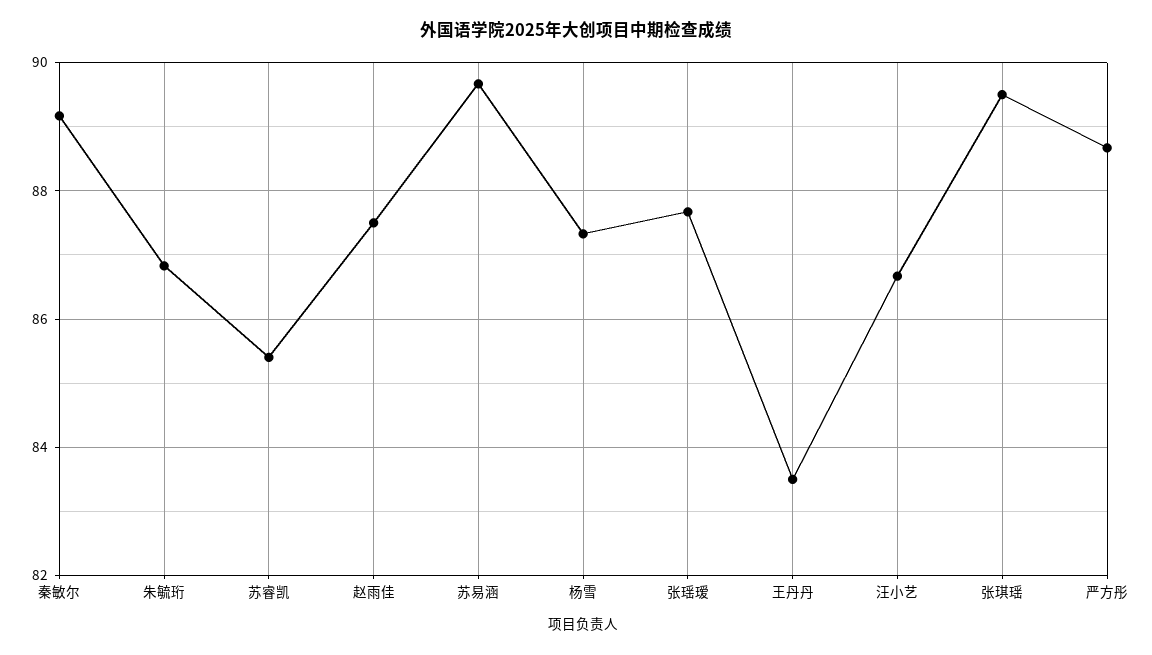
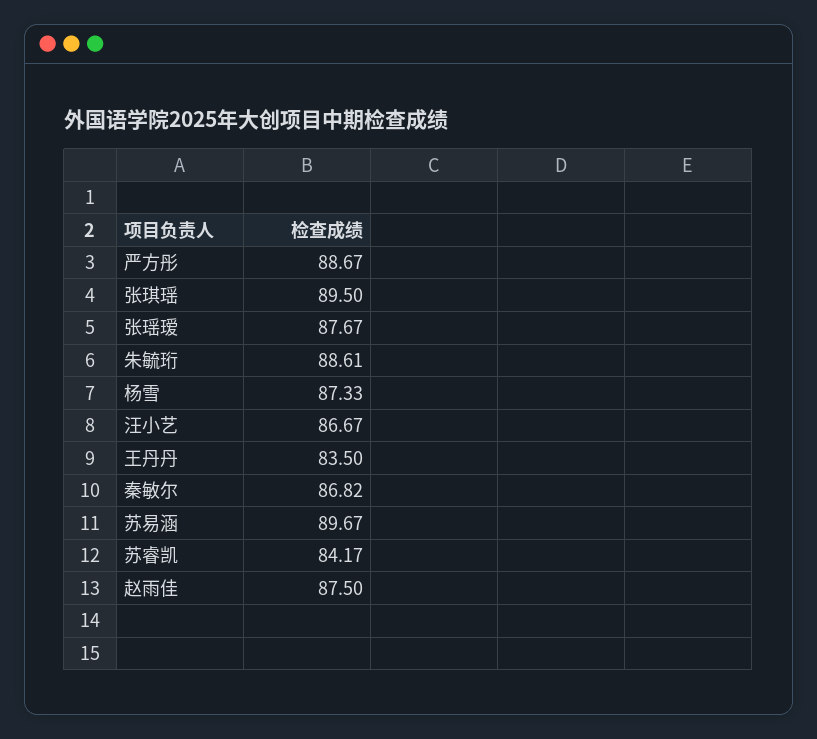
  {
-   "秦敏尔": 89.2,
+   "秦敏尔": 86.82,
-   "朱毓珩": 86.8,
+   "朱毓珩": 88.61,
-   "苏睿凯": 85.4,
+   "苏睿凯": 84.17,
    "赵雨佳": 87.5,
    "苏易涵": 89.67,
    "杨雪": 87.33,
    "张瑶瑷": 87.67,
    "王丹丹": 83.5,
    "汪小艺": 86.67,
    "张琪瑶": 89.5,
    "严方彤": 88.67
  }

